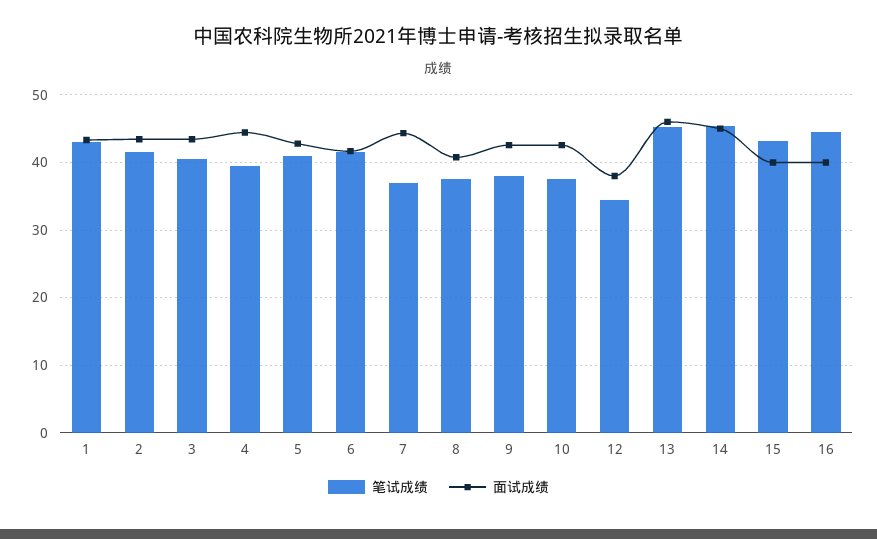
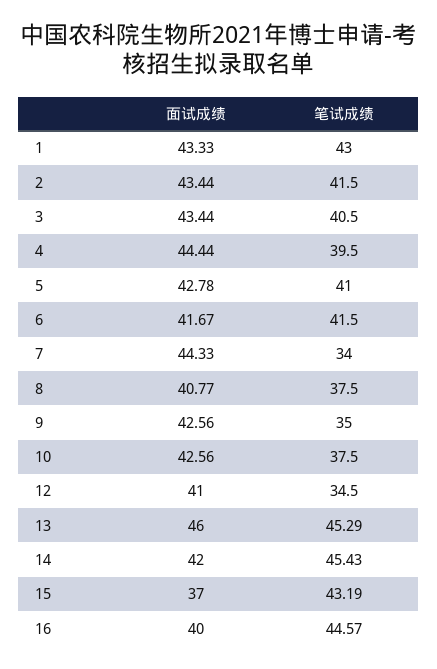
  {
    "笔试成绩": {
      "1": 43,
      "2": 41.5,
      "3": 40.5,
      "4": 39.5,
      "5": 41,
      "6": 41.5,
-     "7": 37,
+     "7": 34,
      "8": 37.5,
-     "9": 38,
+     "9": 35,
      "10": 37.5,
      "12": 34.5,
      "13": 45.29,
      "14": 45.43,
      "15": 43.19,
      "16": 44.57
    },
    "面试成绩": {
      "1": 43.33,
      "2": 43.44,
      "3": 43.44,
      "4": 44.44,
      "5": 42.78,
      "6": 41.67,
      "7": 44.33,
      "8": 40.77,
      "9": 42.56,
      "10": 42.56,
-     "12": 38,
+     "12": 41,
      "13": 46,
-     "14": 45,
+     "14": 42,
-     "15": 40,
+     "15": 37,
      "16": 40
    }
  }

